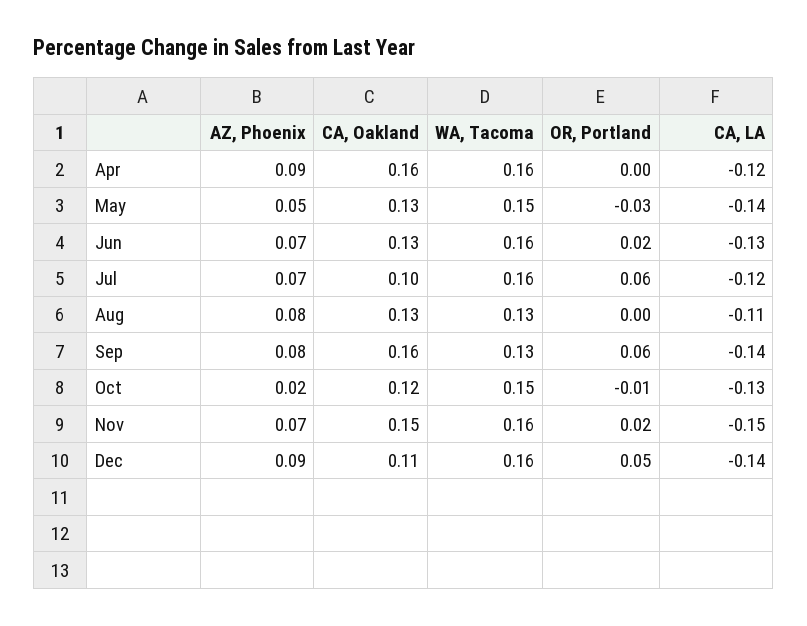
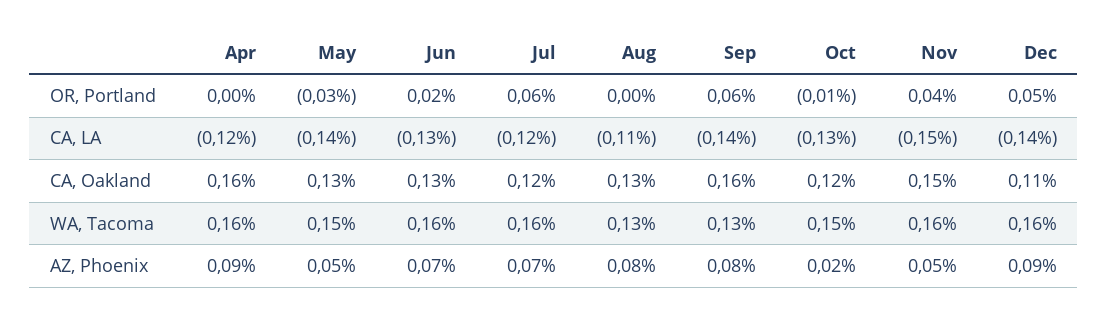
  {
    "AZ, Phoenix": {
      "Apr": 0.09,
      "May": 0.05,
      "Jun": 0.07,
      "Jul": 0.07,
      "Aug": 0.08,
      "Sep": 0.08,
      "Oct": 0.02,
-     "Nov": 0.07,
+     "Nov": 0.05,
      "Dec": 0.09
    },
    "CA, Oakland": {
      "Apr": 0.16,
      "May": 0.13,
      "Jun": 0.13,
-     "Jul": 0.1,
+     "Jul": 0.12,
      "Aug": 0.13,
      "Sep": 0.16,
      "Oct": 0.12,
      "Nov": 0.15,
      "Dec": 0.11
    },
    "WA, Tacoma": {
      "Apr": 0.16,
      "May": 0.15,
      "Jun": 0.16,
      "Jul": 0.16,
      "Aug": 0.13,
      "Sep": 0.13,
      "Oct": 0.15,
      "Nov": 0.16,
      "Dec": 0.16
    },
    "OR, Portland": {
      "Apr": 0,
      "May": -0.03,
      "Jun": 0.02,
      "Jul": 0.06,
      "Aug": 0,
      "Sep": 0.06,
      "Oct": -0.01,
-     "Nov": 0.02,
+     "Nov": 0.04,
      "Dec": 0.05
    },
    "CA, LA": {
      "Apr": -0.12,
      "May": -0.14,
      "Jun": -0.13,
      "Jul": -0.12,
      "Aug": -0.11,
      "Sep": -0.14,
      "Oct": -0.13,
      "Nov": -0.15,
      "Dec": -0.14
    }
  }

